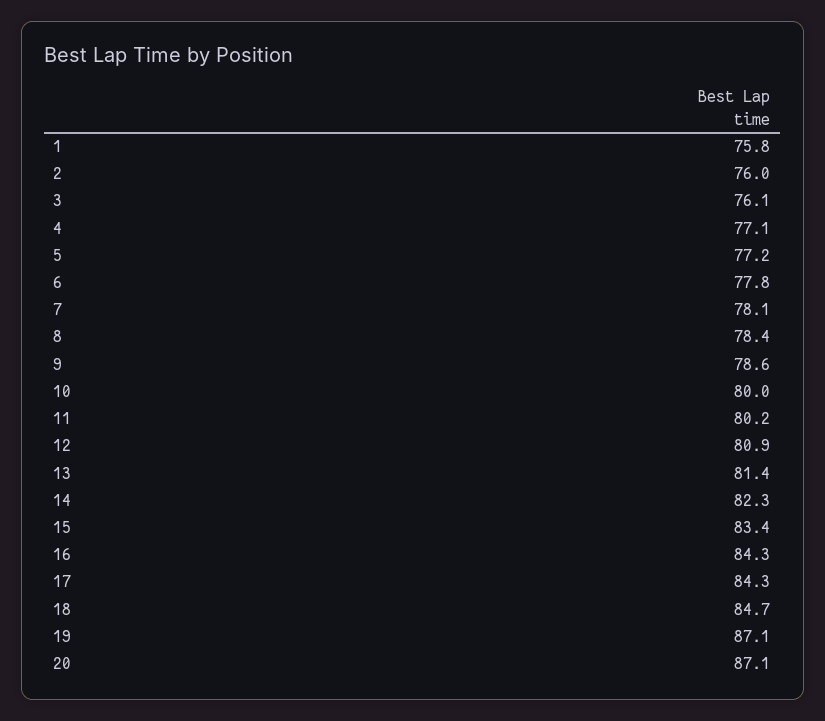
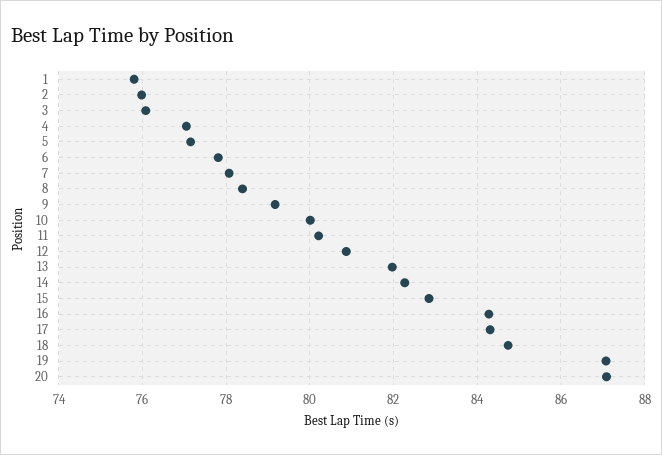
  {
    "1": 75.8,
    "2": 76,
    "3": 76.1,
    "4": 77.1,
    "5": 77.2,
    "6": 77.8,
    "7": 78.1,
    "8": 78.4,
-   "9": 78.6,
+   "9": 79.2,
    "10": 80,
    "11": 80.2,
    "12": 80.9,
-   "13": 81.4,
+   "13": 82,
    "14": 82.3,
-   "15": 83.4,
+   "15": 82.8,
    "16": 84.3,
    "17": 84.3,
    "18": 84.7,
    "19": 87.1,
    "20": 87.1
  }

